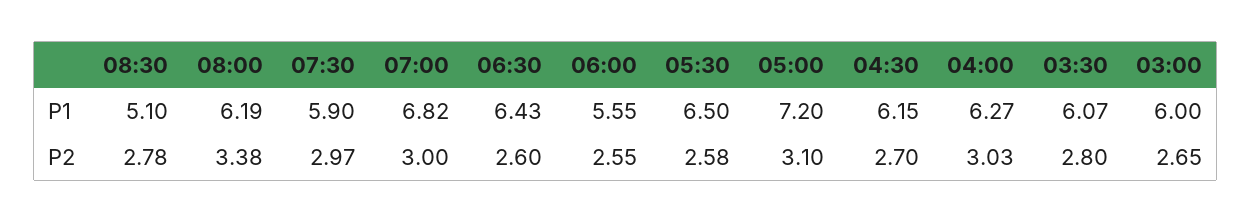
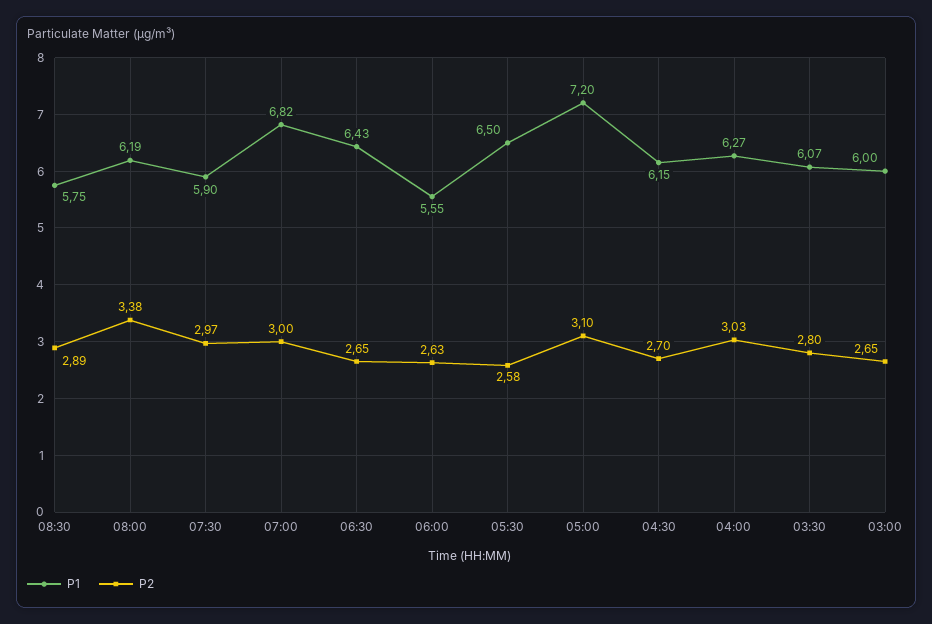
  {
    "P1": {
-     "08:30": 5.1,
+     "08:30": 5.75,
      "08:00": 6.19,
      "07:30": 5.9,
      "07:00": 6.82,
      "06:30": 6.43,
      "06:00": 5.55,
      "05:30": 6.5,
      "05:00": 7.2,
      "04:30": 6.15,
      "04:00": 6.27,
      "03:30": 6.07,
      "03:00": 6
    },
    "P2": {
-     "08:30": 2.78,
+     "08:30": 2.89,
      "08:00": 3.38,
      "07:30": 2.97,
      "07:00": 3,
-     "06:30": 2.6,
+     "06:30": 2.65,
-     "06:00": 2.55,
+     "06:00": 2.63,
      "05:30": 2.58,
      "05:00": 3.1,
      "04:30": 2.7,
      "04:00": 3.03,
      "03:30": 2.8,
      "03:00": 2.65
    }
  }

